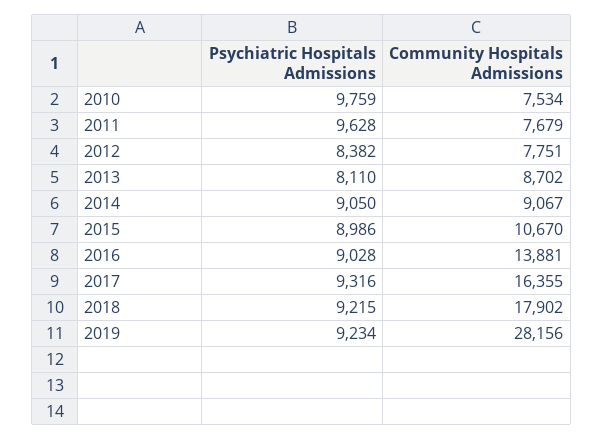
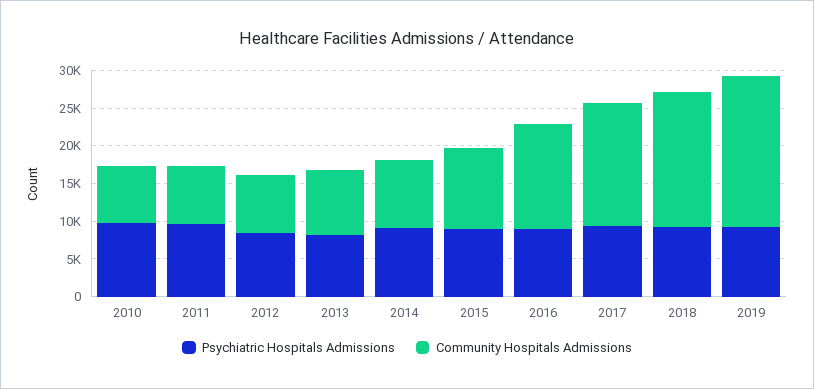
  {
    "Psychiatric Hospitals Admissions": {
      "2010": 9759,
      "2011": 9628,
      "2012": 8382,
      "2013": 8110,
      "2014": 9050,
      "2015": 8986,
      "2016": 9028,
      "2017": 9316,
      "2018": 9215,
      "2019": 9234
    },
    "Community Hospitals Admissions": {
      "2010": 7534,
      "2011": 7679,
      "2012": 7751,
      "2013": 8702,
      "2014": 9067,
      "2015": 10670,
      "2016": 13881,
      "2017": 16355,
      "2018": 17902,
-     "2019": 28156
+     "2019": 20000
    }
  }

